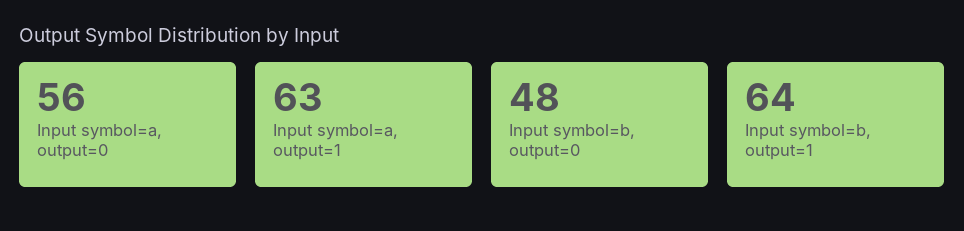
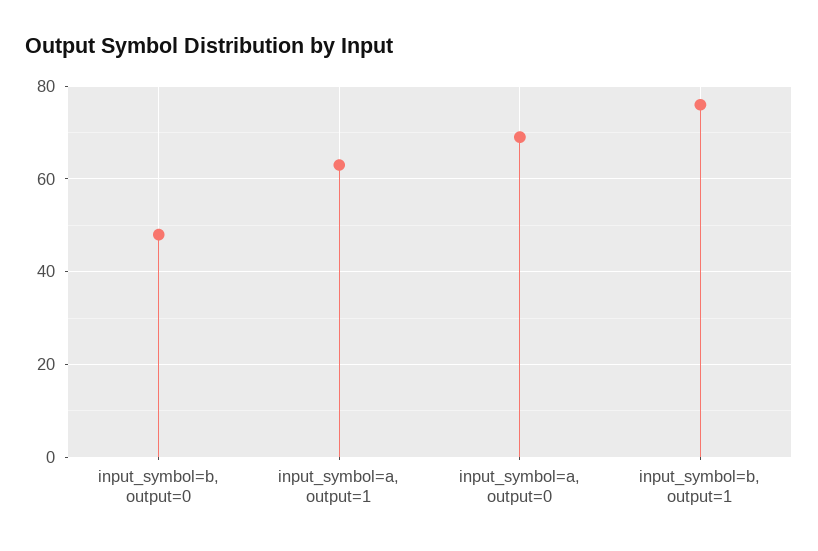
  {
-   "Input symbol=a, output=0": 56,
+   "Input symbol=a, output=0": 70,
    "Input symbol=a, output=1": 63,
    "Input symbol=b, output=0": 48,
-   "Input symbol=b, output=1": 64
+   "Input symbol=b, output=1": 75
  }

